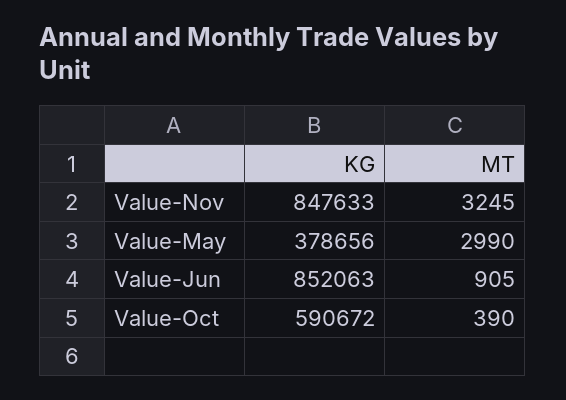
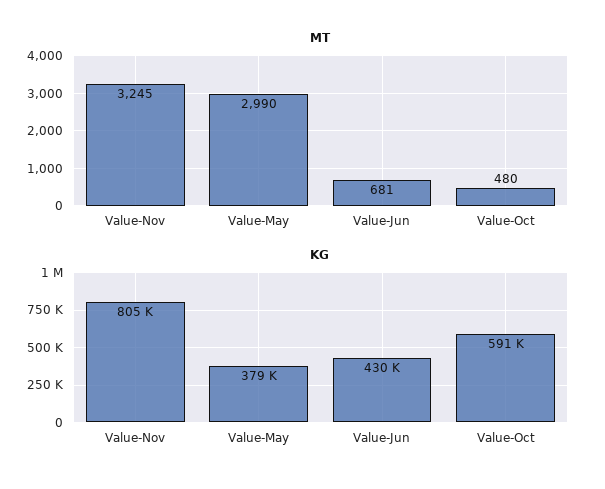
  {
    "KG": {
-     "Value-Nov": 847633,
+     "Value-Nov": 805000,
      "Value-May": 378656,
-     "Value-Jun": 852063,
+     "Value-Jun": 430000,
      "Value-Oct": 590672
    },
    "MT": {
      "Value-Nov": 3245,
      "Value-May": 2990,
-     "Value-Jun": 905,
+     "Value-Jun": 681,
-     "Value-Oct": 390
+     "Value-Oct": 480
    }
  }

